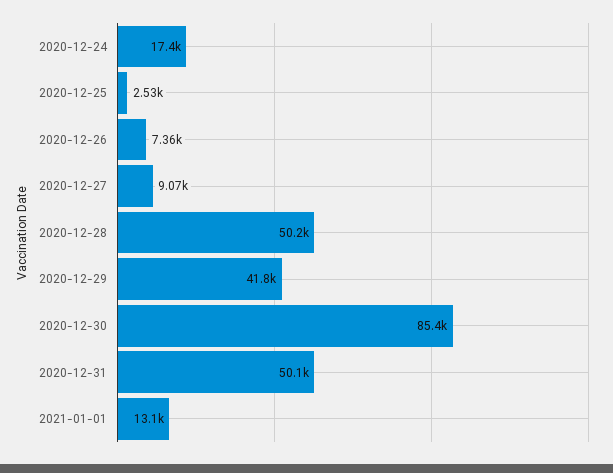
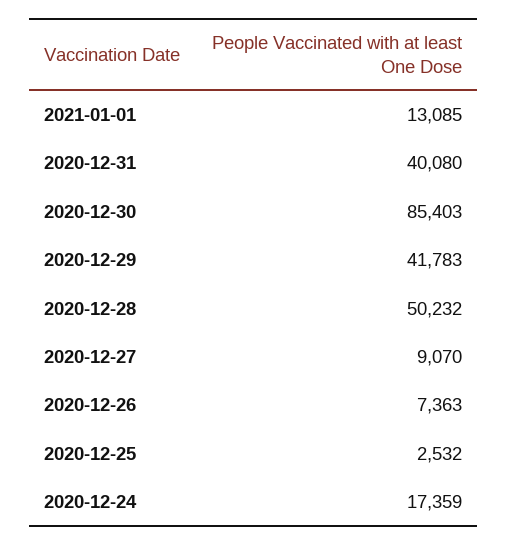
  {
    "2020-12-24": 17359,
    "2020-12-25": 2532,
    "2020-12-26": 7363,
    "2020-12-27": 9070,
    "2020-12-28": 50232,
    "2020-12-29": 41783,
    "2020-12-30": 85403,
-   "2020-12-31": 50100,
+   "2020-12-31": 40080,
    "2021-01-01": 13085
  }

